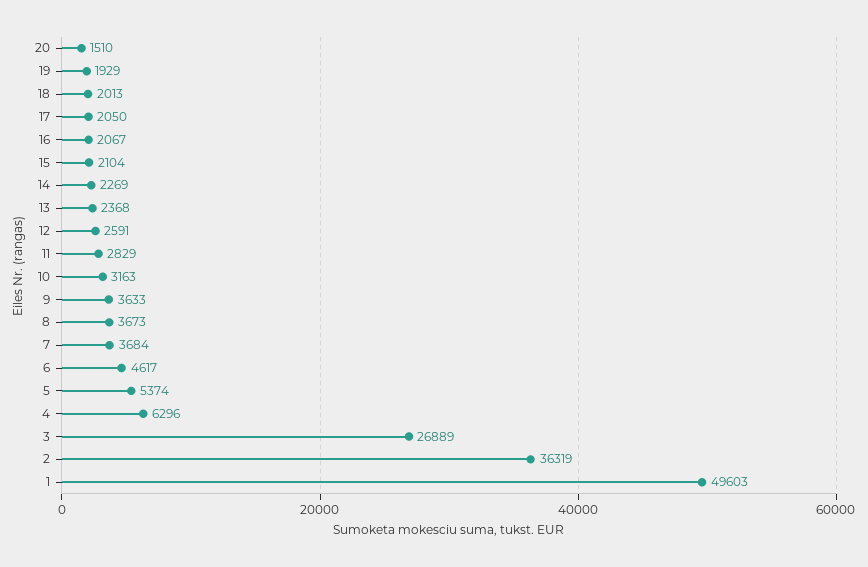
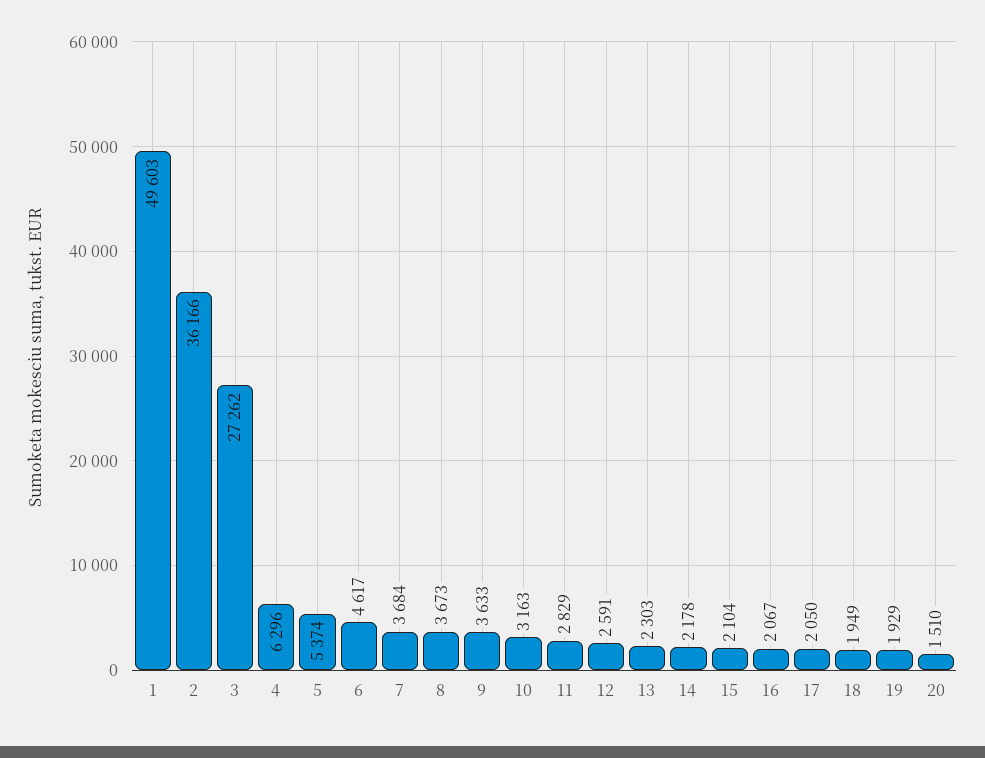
  {
    "20": 1510,
    "19": 1929,
-   "18": 2013,
+   "18": 1949,
    "17": 2050,
    "16": 2067,
    "15": 2104,
-   "14": 2269,
+   "14": 2178,
-   "13": 2368,
+   "13": 2303,
    "12": 2591,
    "11": 2829,
    "10": 3163,
    "9": 3633,
    "8": 3673,
    "7": 3684,
    "6": 4617,
    "5": 5374,
    "4": 6296,
-   "3": 26889,
+   "3": 27262,
-   "2": 36319,
+   "2": 36166,
    "1": 49603
  }

